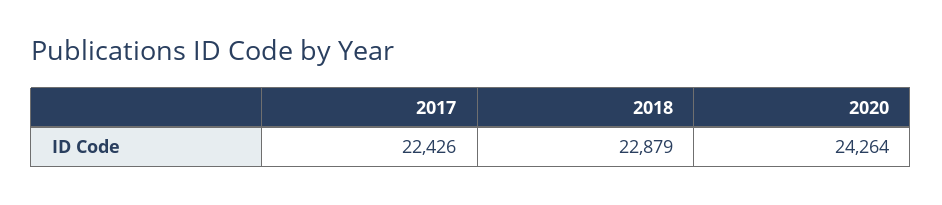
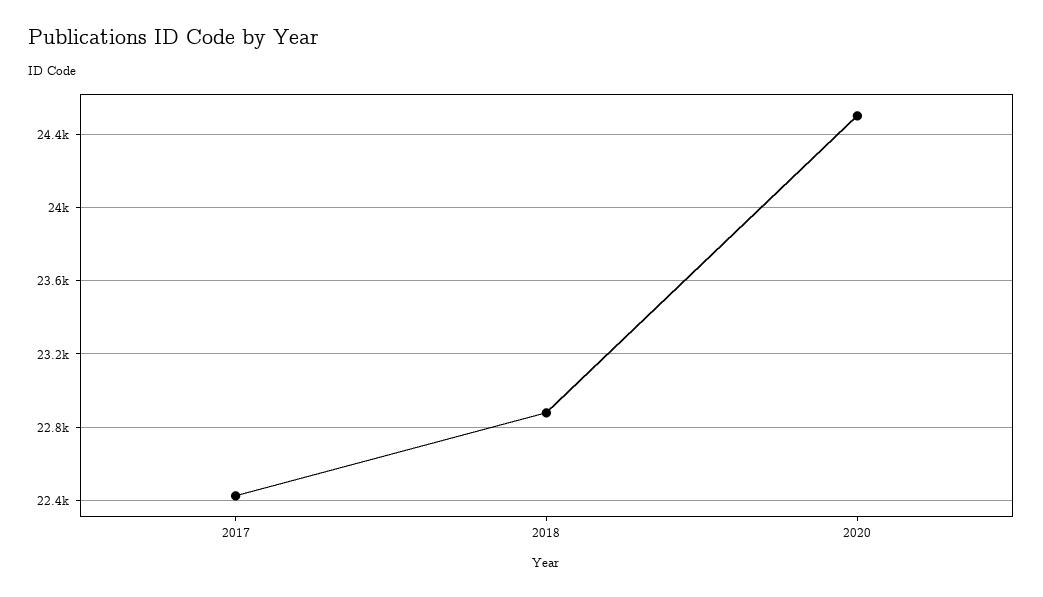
  {
    "2017": 22426,
    "2018": 22879,
-   "2020": 24264
+   "2020": 24500
  }

